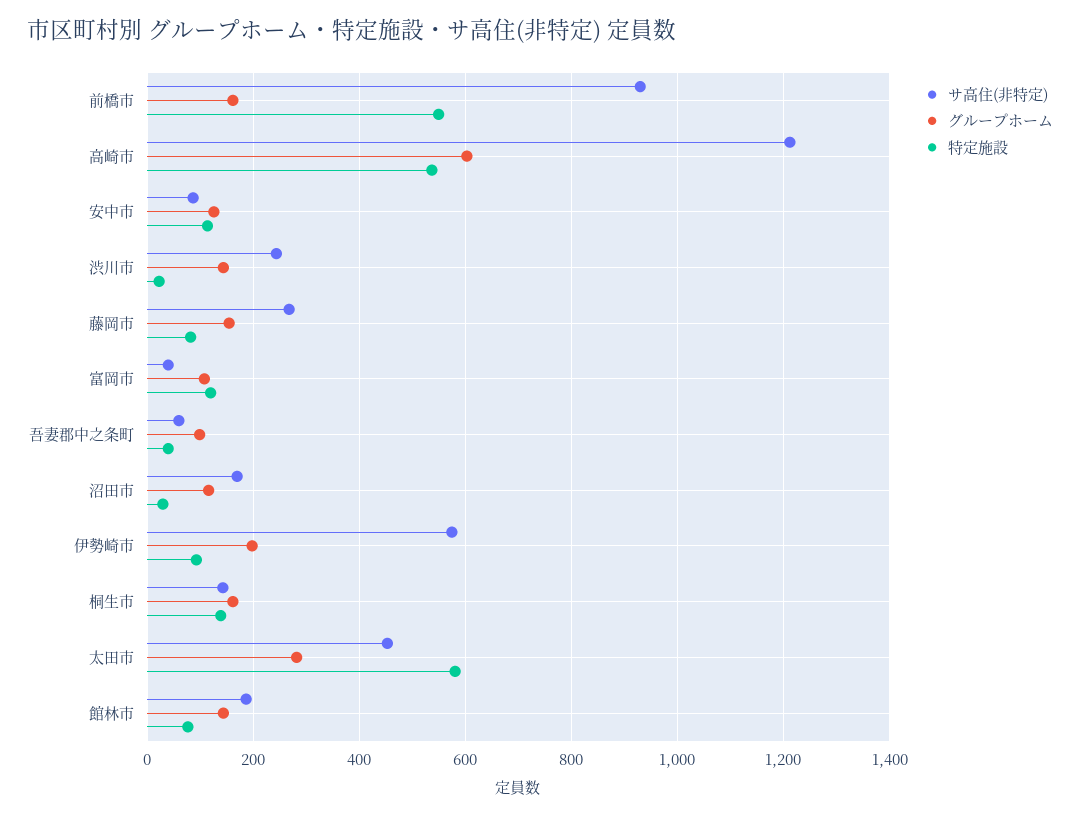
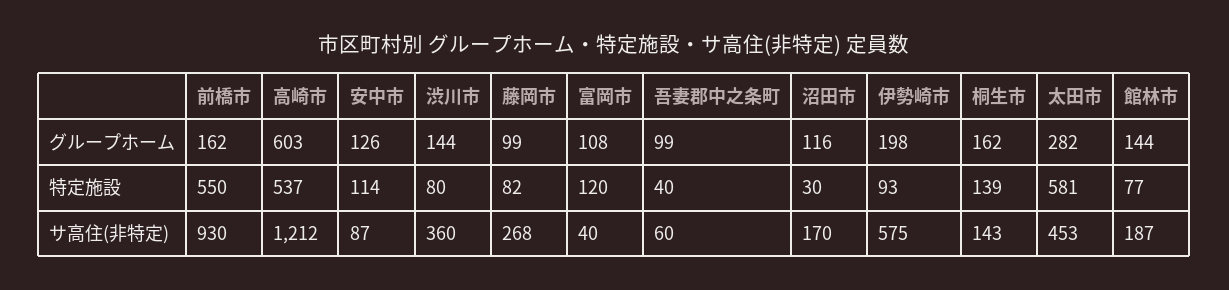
  {
    "サ高住(非特定)": {
      "前橋市": 930,
      "高崎市": 1212,
      "安中市": 87,
-     "渋川市": 240,
+     "渋川市": 360,
      "藤岡市": 268,
      "富岡市": 40,
      "吾妻郡中之条町": 60,
      "沼田市": 170,
      "伊勢崎市": 575,
      "桐生市": 143,
      "太田市": 453,
      "館林市": 187
    },
    "グループホーム": {
      "前橋市": 162,
      "高崎市": 603,
      "安中市": 126,
      "渋川市": 144,
-     "藤岡市": 160,
+     "藤岡市": 99,
      "富岡市": 108,
      "吾妻郡中之条町": 99,
      "沼田市": 116,
      "伊勢崎市": 198,
      "桐生市": 162,
      "太田市": 282,
      "館林市": 144
    },
    "特定施設": {
      "前橋市": 550,
      "高崎市": 537,
      "安中市": 114,
-     "渋川市": 20,
+     "渋川市": 80,
      "藤岡市": 82,
      "富岡市": 120,
      "吾妻郡中之条町": 40,
      "沼田市": 30,
      "伊勢崎市": 93,
      "桐生市": 139,
      "太田市": 581,
      "館林市": 77
    }
  }

